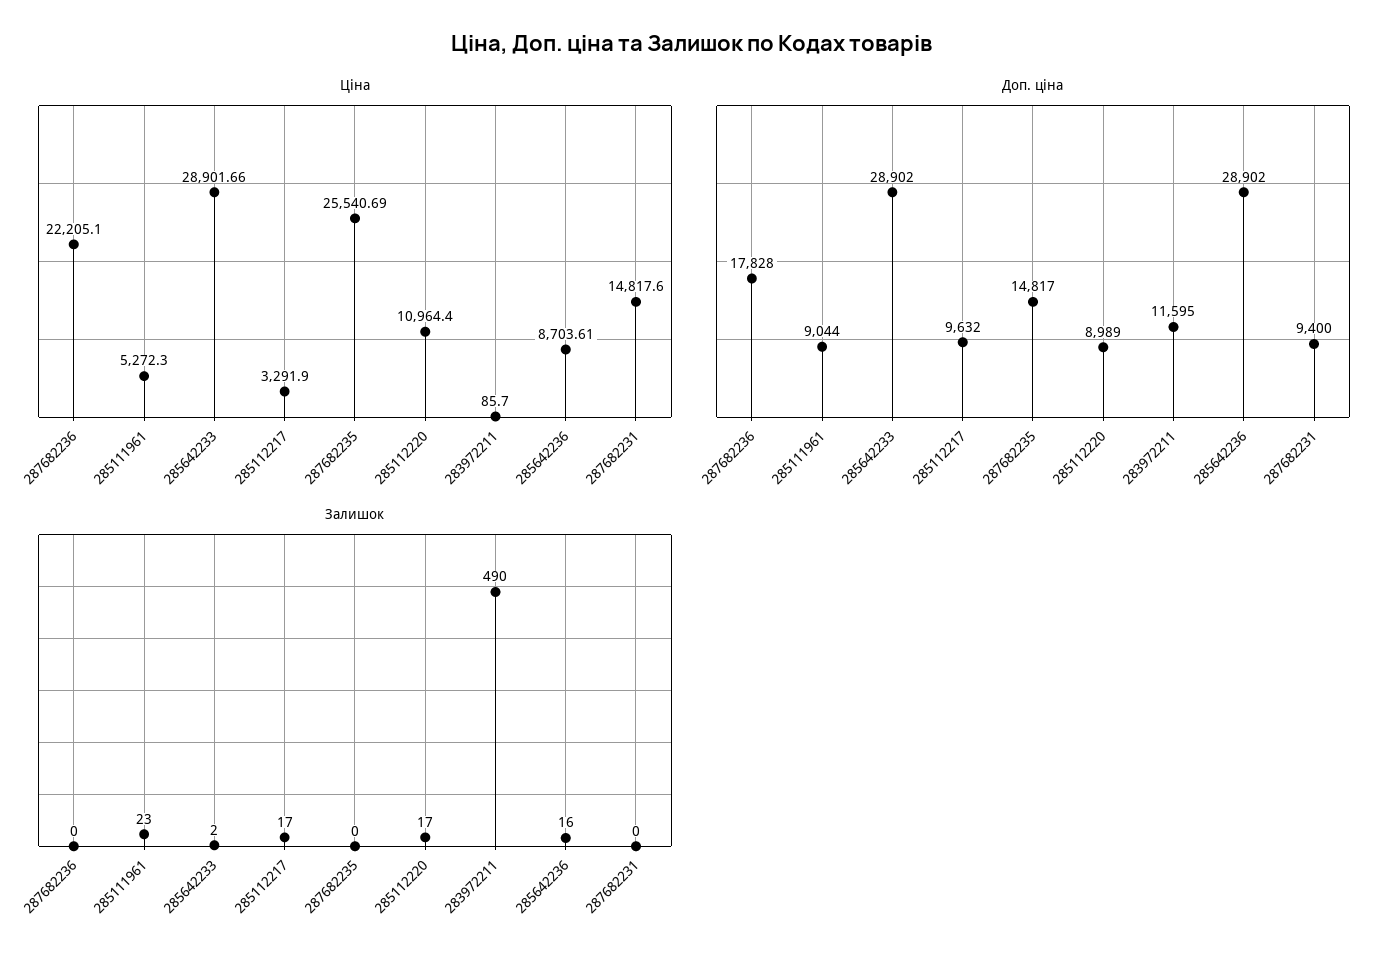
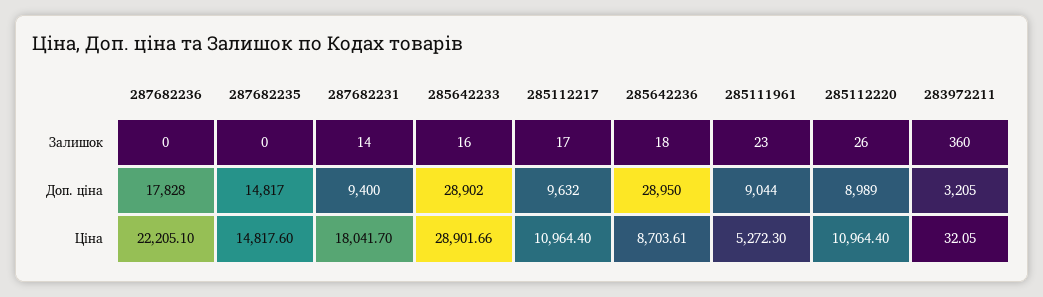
  {
    "Ціна": {
      "287682236": 22205.1,
      "285111961": 5272.3,
      "285642233": 28901.66,
-     "285112217": 3291.9,
+     "285112217": 10964.4,
-     "287682235": 25540.69,
+     "287682235": 14817.6,
      "285112220": 10964.4,
-     "283972211": 85.7,
+     "283972211": 32.05,
      "285642236": 8703.61,
-     "287682231": 14817.6
+     "287682231": 18041.7
    },
    "Доп. ціна": {
      "287682236": 17828,
      "285111961": 9044,
      "285642233": 28902,
      "285112217": 9632,
      "287682235": 14817,
      "285112220": 8989,
-     "283972211": 11595,
+     "283972211": 3205,
-     "285642236": 28902,
+     "285642236": 28950,
      "287682231": 9400
    },
    "Залишок": {
      "287682236": 0,
      "285111961": 23,
-     "285642233": 2,
+     "285642233": 16,
      "285112217": 17,
      "287682235": 0,
-     "285112220": 17,
+     "285112220": 26,
-     "283972211": 490,
+     "283972211": 360,
-     "285642236": 16,
+     "285642236": 18,
-     "287682231": 0
+     "287682231": 14
    }
  }

